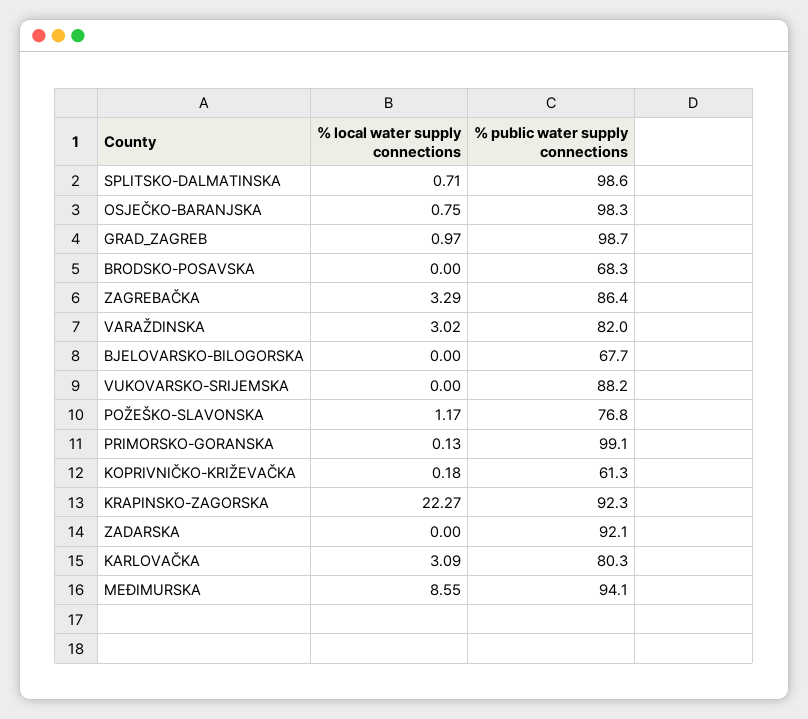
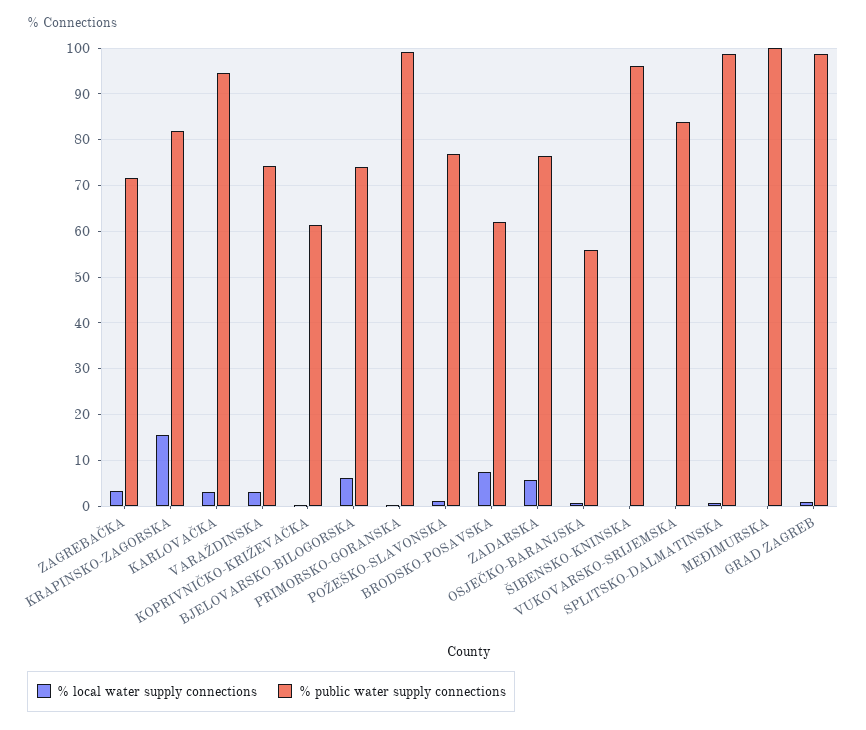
  {
    "% local water supply connections": {
      "SPLITSKO-DALMATINSKA": 0.71,
      "OSJEČKO-BARANJSKA": 0.75,
      "GRAD_ZAGREB": 0.97,
-     "BRODSKO-POSAVSKA": 0,
+     "BRODSKO-POSAVSKA": 8,
      "ZAGREBAČKA": 3.29,
      "VARAŽDINSKA": 3.02,
-     "BJELOVARSKO-BILOGORSKA": 0,
+     "BJELOVARSKO-BILOGORSKA": 6,
      "VUKOVARSKO-SRIJEMSKA": 0,
      "POŽEŠKO-SLAVONSKA": 1.17,
      "PRIMORSKO-GORANSKA": 0.13,
      "KOPRIVNIČKO-KRIŽEVAČKA": 0.18,
-     "KRAPINSKO-ZAGORSKA": 22.27,
+     "KRAPINSKO-ZAGORSKA": 16,
-     "ZADARSKA": 0,
+     "ZADARSKA": 6,
      "KARLOVAČKA": 3.09,
-     "MEĐIMURSKA": 8.55
+     "MEĐIMURSKA": 0,
+     "ŠIBENSKO-KNINSKA": 0
    },
    "% public water supply connections": {
      "SPLITSKO-DALMATINSKA": 98.6,
-     "OSJEČKO-BARANJSKA": 98.3,
+     "OSJEČKO-BARANJSKA": 56,
      "GRAD_ZAGREB": 98.7,
-     "BRODSKO-POSAVSKA": 68.3,
+     "BRODSKO-POSAVSKA": 62,
-     "ZAGREBAČKA": 86.4,
+     "ZAGREBAČKA": 72,
-     "VARAŽDINSKA": 82,
+     "VARAŽDINSKA": 74,
-     "BJELOVARSKO-BILOGORSKA": 67.7,
+     "BJELOVARSKO-BILOGORSKA": 74,
-     "VUKOVARSKO-SRIJEMSKA": 88.2,
+     "VUKOVARSKO-SRIJEMSKA": 84,
      "POŽEŠKO-SLAVONSKA": 76.8,
      "PRIMORSKO-GORANSKA": 99.1,
      "KOPRIVNIČKO-KRIŽEVAČKA": 61.3,
-     "KRAPINSKO-ZAGORSKA": 92.3,
+     "KRAPINSKO-ZAGORSKA": 82,
-     "ZADARSKA": 92.1,
+     "ZADARSKA": 76,
-     "KARLOVAČKA": 80.3,
+     "KARLOVAČKA": 94,
-     "MEĐIMURSKA": 94.1
+     "MEĐIMURSKA": 100,
+     "ŠIBENSKO-KNINSKA": 96
    }
  }

